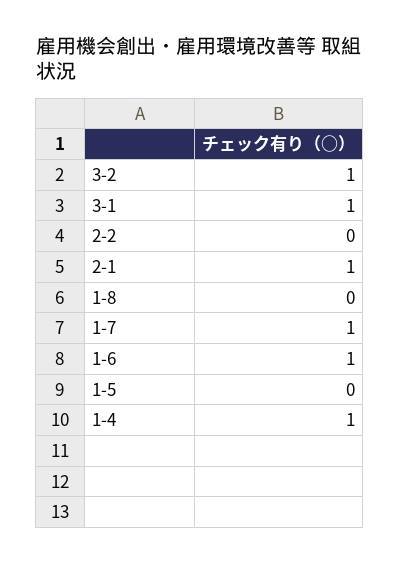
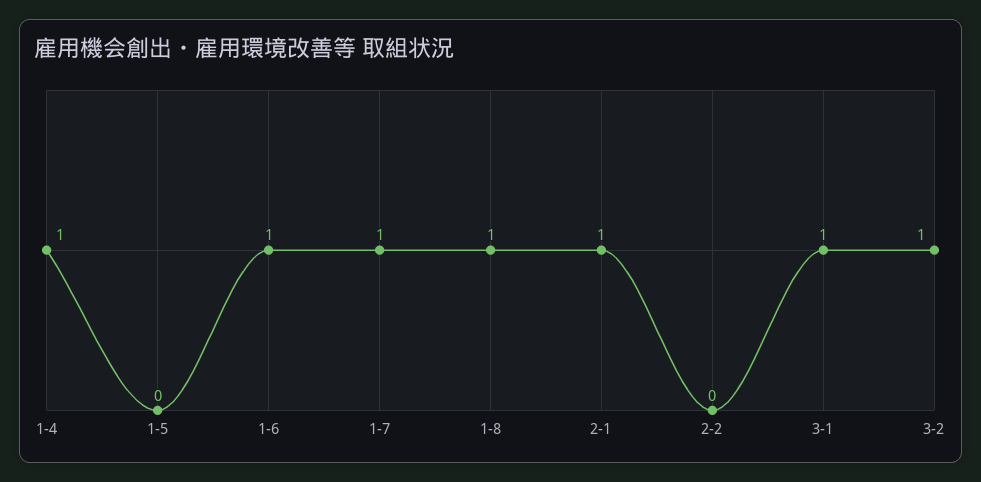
  {
    "3-2": 1,
    "3-1": 1,
    "2-2": 0,
    "2-1": 1,
-   "1-8": 0,
+   "1-8": 1,
    "1-7": 1,
    "1-6": 1,
    "1-5": 0,
    "1-4": 1
  }

